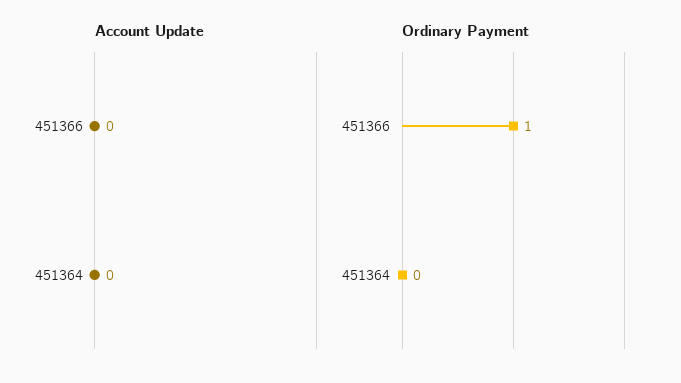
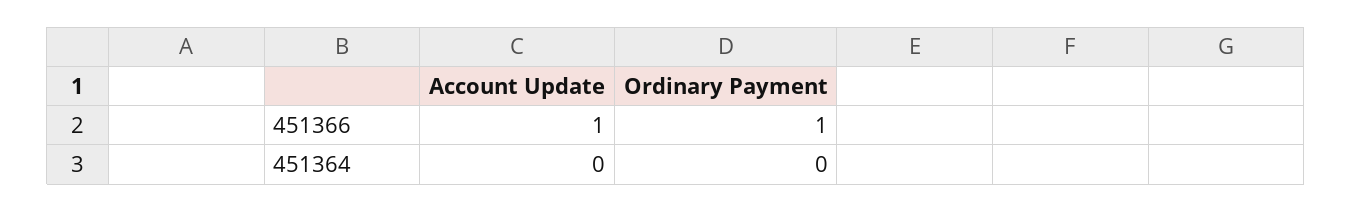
  {
    "Account Update": {
-     "451366": 0,
+     "451366": 1,
      "451364": 0
    },
    "Ordinary Payment": {
      "451366": 1,
      "451364": 0
    }
  }

